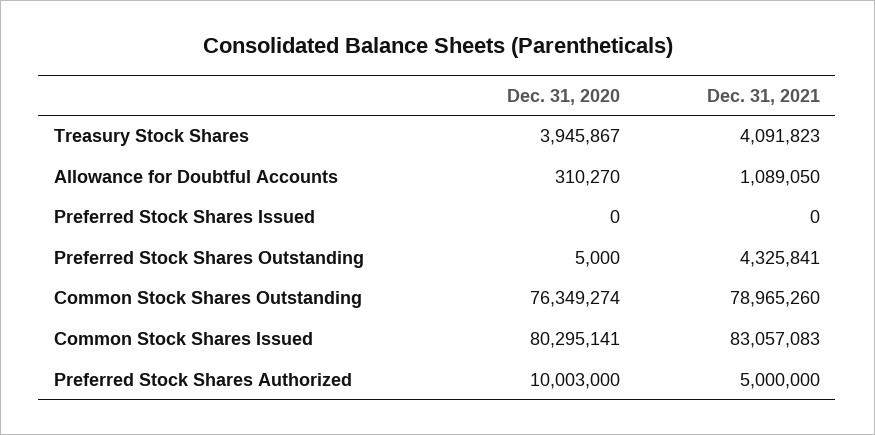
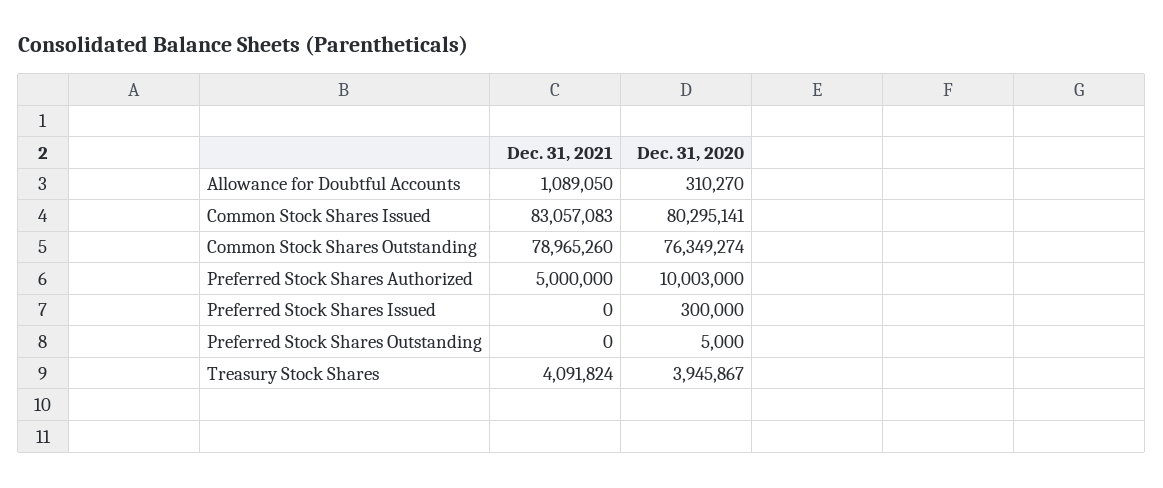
  {
    "Dec. 31, 2020": {
      "Treasury Stock Shares": 3945867,
      "Allowance for Doubtful Accounts": 310270,
-     "Preferred Stock Shares Issued": 0,
+     "Preferred Stock Shares Issued": 300000,
      "Preferred Stock Shares Outstanding": 5000,
      "Common Stock Shares Outstanding": 76349274,
      "Common Stock Shares Issued": 80295141,
      "Preferred Stock Shares Authorized": 10003000
    },
    "Dec. 31, 2021": {
-     "Treasury Stock Shares": 4091823,
+     "Treasury Stock Shares": 4091824,
      "Allowance for Doubtful Accounts": 1089050,
      "Preferred Stock Shares Issued": 0,
-     "Preferred Stock Shares Outstanding": 4325841,
+     "Preferred Stock Shares Outstanding": 0,
      "Common Stock Shares Outstanding": 78965260,
      "Common Stock Shares Issued": 83057083,
      "Preferred Stock Shares Authorized": 5000000
    }
  }

